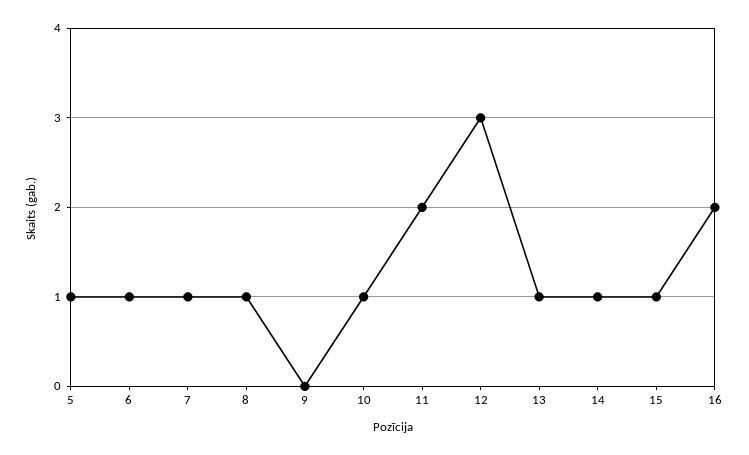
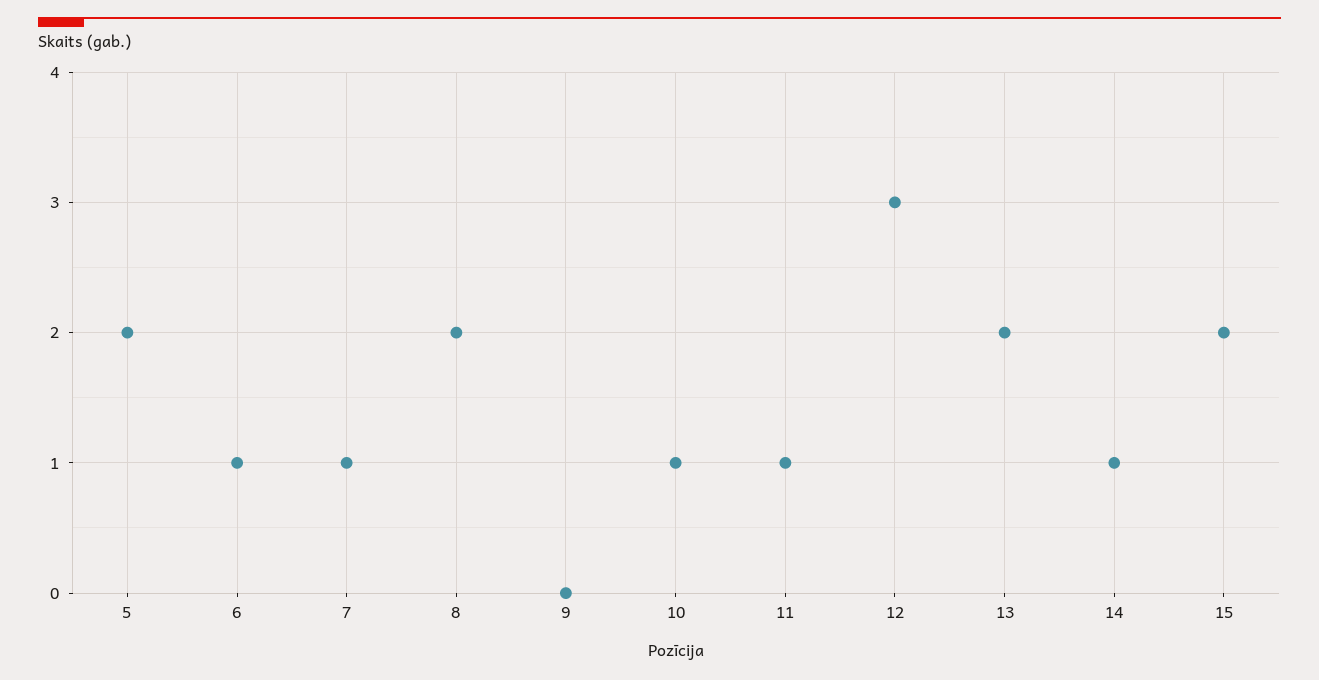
  {
-   "5": 1,
+   "5": 2,
    "6": 1,
    "7": 1,
-   "8": 1,
+   "8": 2,
    "9": 0,
    "10": 1,
-   "11": 2,
+   "11": 1,
    "12": 3,
-   "13": 1,
+   "13": 2,
    "14": 1,
-   "15": 1,
+   "15": 2
-   "16": 2
  }

